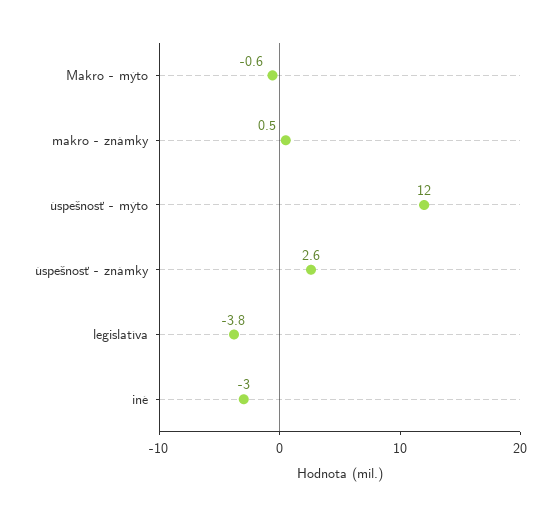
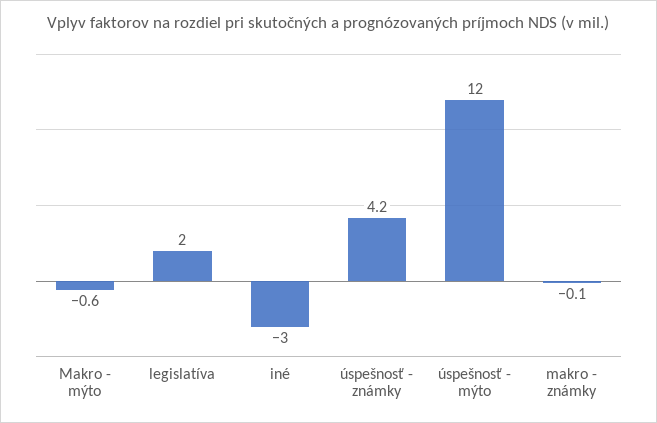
  {
    "Makro - mýto": -0.6,
-   "makro - známky": 0.5,
+   "makro - známky": -0.1,
    "úspešnosť - mýto": 12,
-   "úspešnosť - známky": 2.6,
+   "úspešnosť - známky": 4.2,
-   "legislatíva": -3.8,
+   "legislatíva": 2,
    "iné": -3
  }

